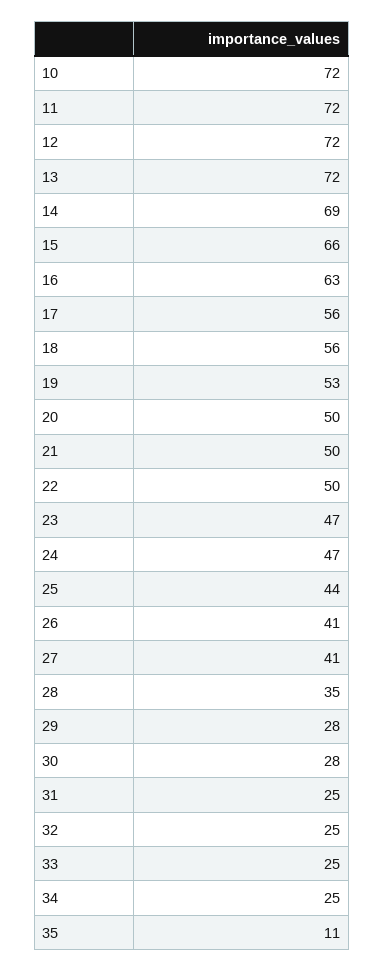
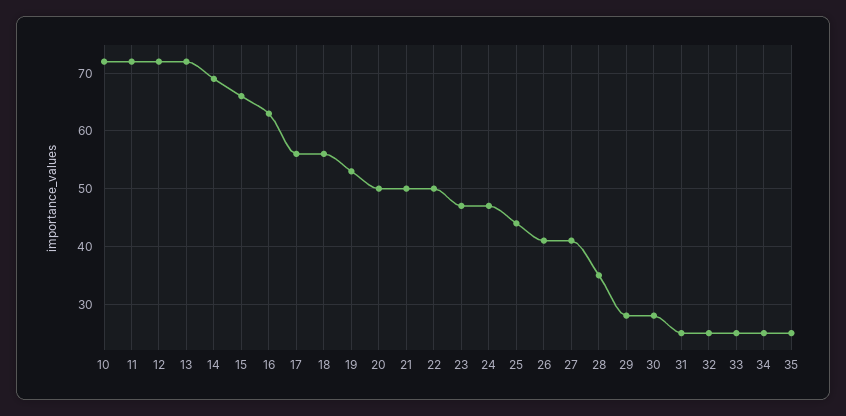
  {
    "10": 72,
    "11": 72,
    "12": 72,
    "13": 72,
    "14": 69,
    "15": 66,
    "16": 63,
    "17": 56,
    "18": 56,
    "19": 53,
    "20": 50,
    "21": 50,
    "22": 50,
    "23": 47,
    "24": 47,
    "25": 44,
    "26": 41,
    "27": 41,
    "28": 35,
    "29": 28,
    "30": 28,
    "31": 25,
    "32": 25,
    "33": 25,
    "34": 25,
-   "35": 11
+   "35": 25
  }

